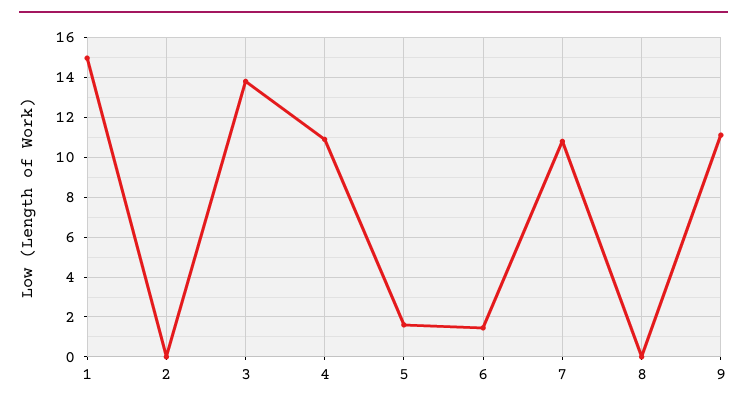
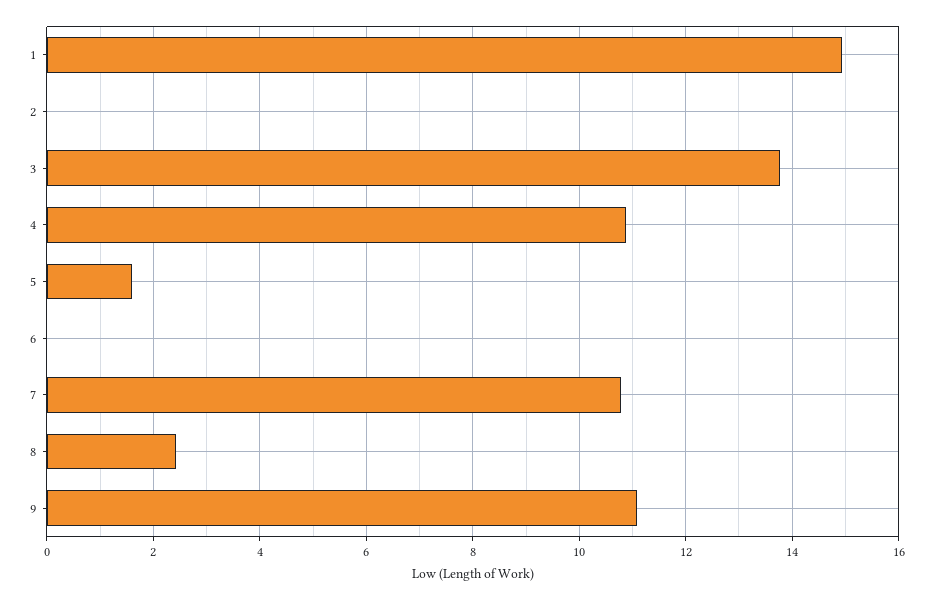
  {
    "1": 15,
    "2": 0,
    "3": 13.8,
    "4": 10.8,
    "5": 1.6,
-   "6": 1.5,
+   "6": 0,
    "7": 10.8,
-   "8": 0,
+   "8": 2.4,
    "9": 11
  }

